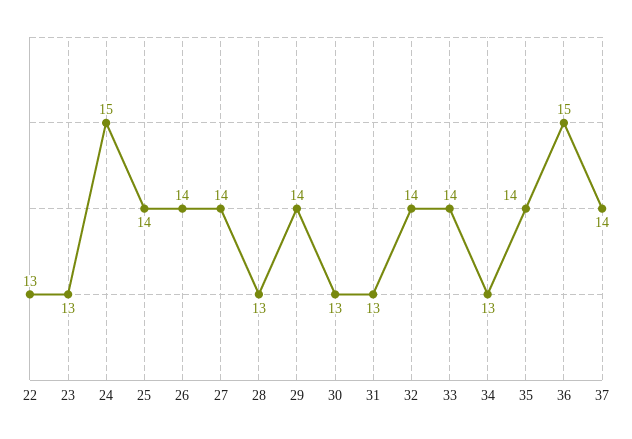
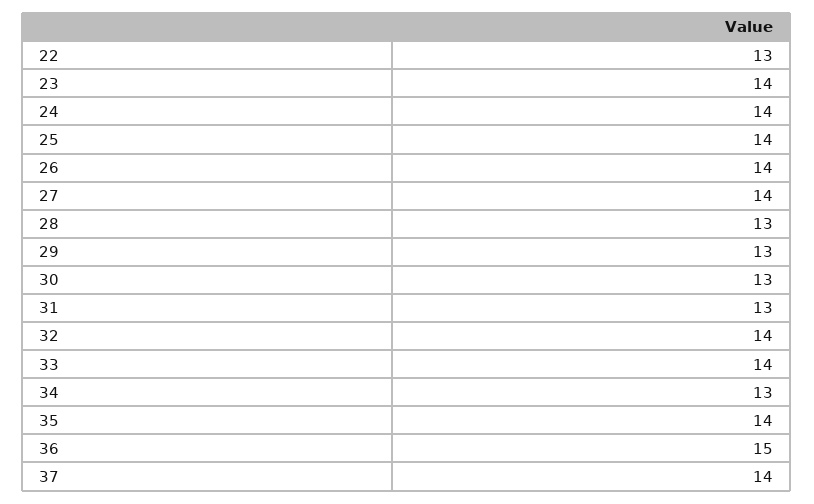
  {
    "22": 13,
-   "23": 13,
+   "23": 14,
-   "24": 15,
+   "24": 14,
    "25": 14,
    "26": 14,
    "27": 14,
    "28": 13,
-   "29": 14,
+   "29": 13,
    "30": 13,
    "31": 13,
    "32": 14,
    "33": 14,
    "34": 13,
    "35": 14,
    "36": 15,
    "37": 14
  }

